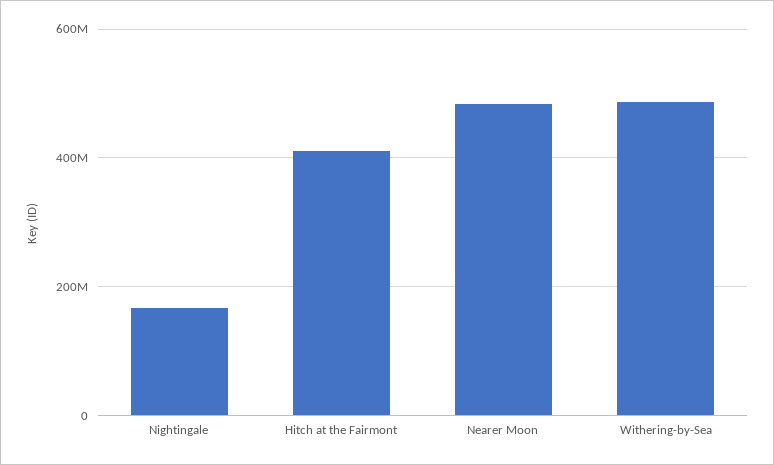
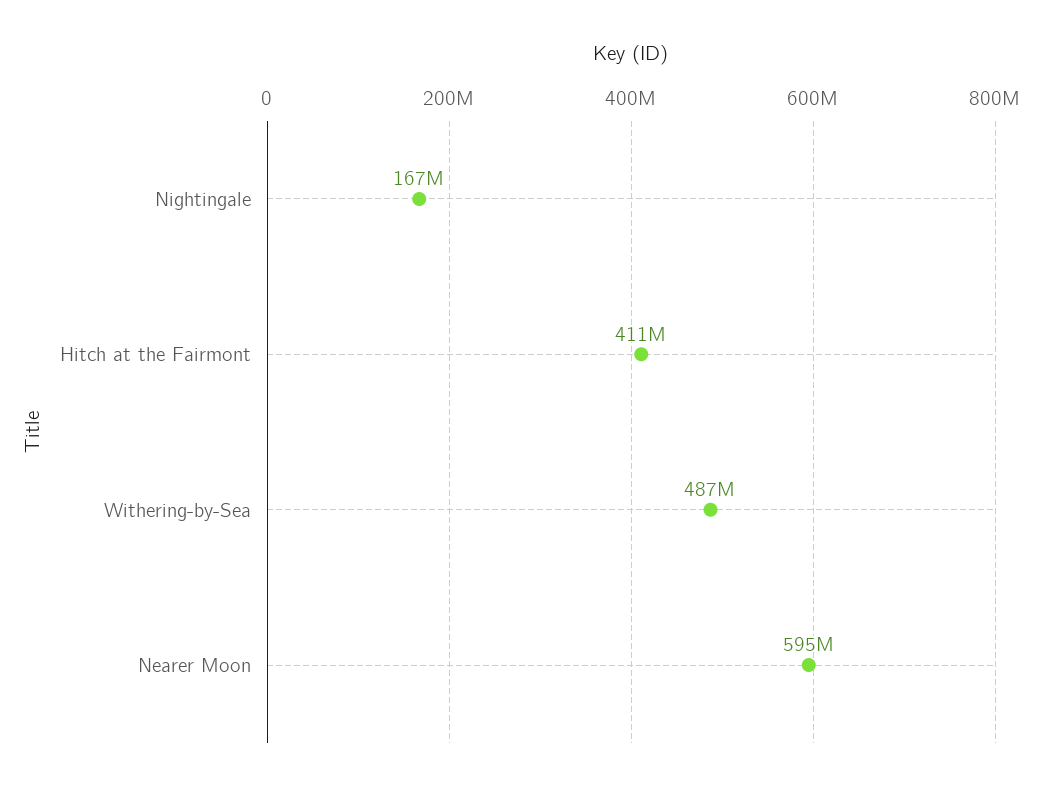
  {
    "Nightingale": 167000000,
    "Hitch at the Fairmont": 411000000,
-   "Nearer Moon": 480000000,
+   "Nearer Moon": 595000000,
    "Withering-by-Sea": 487000000
  }

